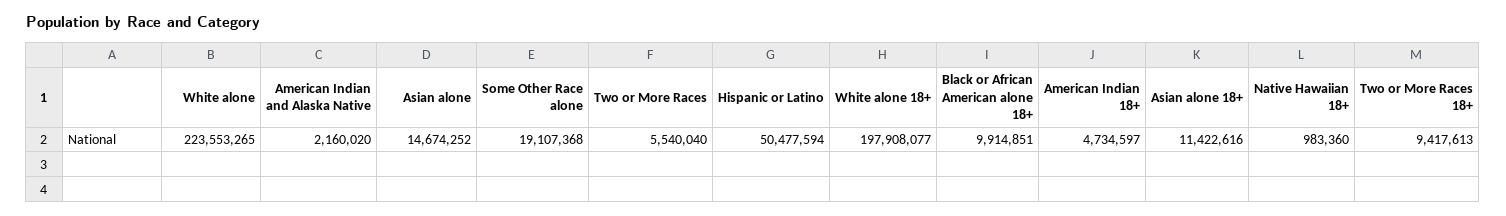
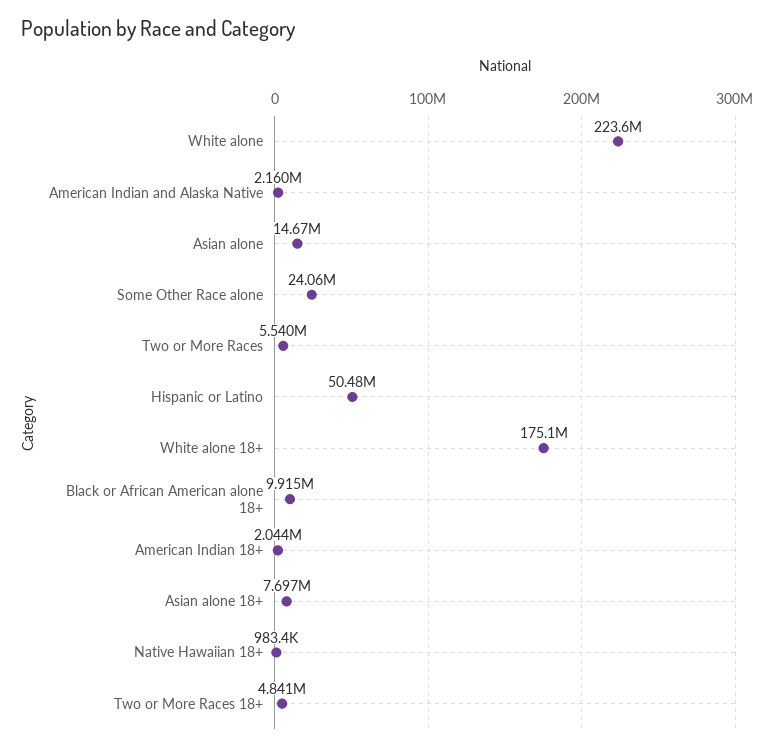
  {
    "White alone": 223553265,
    "American Indian and Alaska Native": 2160020,
    "Asian alone": 14674252,
-   "Some Other Race alone": 19107368,
+   "Some Other Race alone": 24060000,
    "Two or More Races": 5540040,
    "Hispanic or Latino": 50477594,
-   "White alone 18+": 197908077,
+   "White alone 18+": 175100000,
    "Black or African American alone 18+": 9914851,
-   "American Indian 18+": 4734597,
+   "American Indian 18+": 2044000,
-   "Asian alone 18+": 11422616,
+   "Asian alone 18+": 7697000,
    "Native Hawaiian 18+": 983360,
-   "Two or More Races 18+": 9417613
+   "Two or More Races 18+": 4841000
  }

